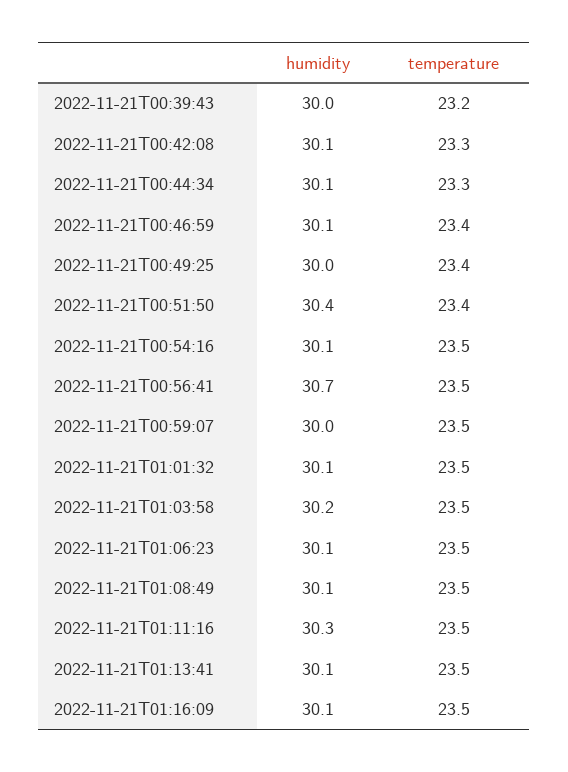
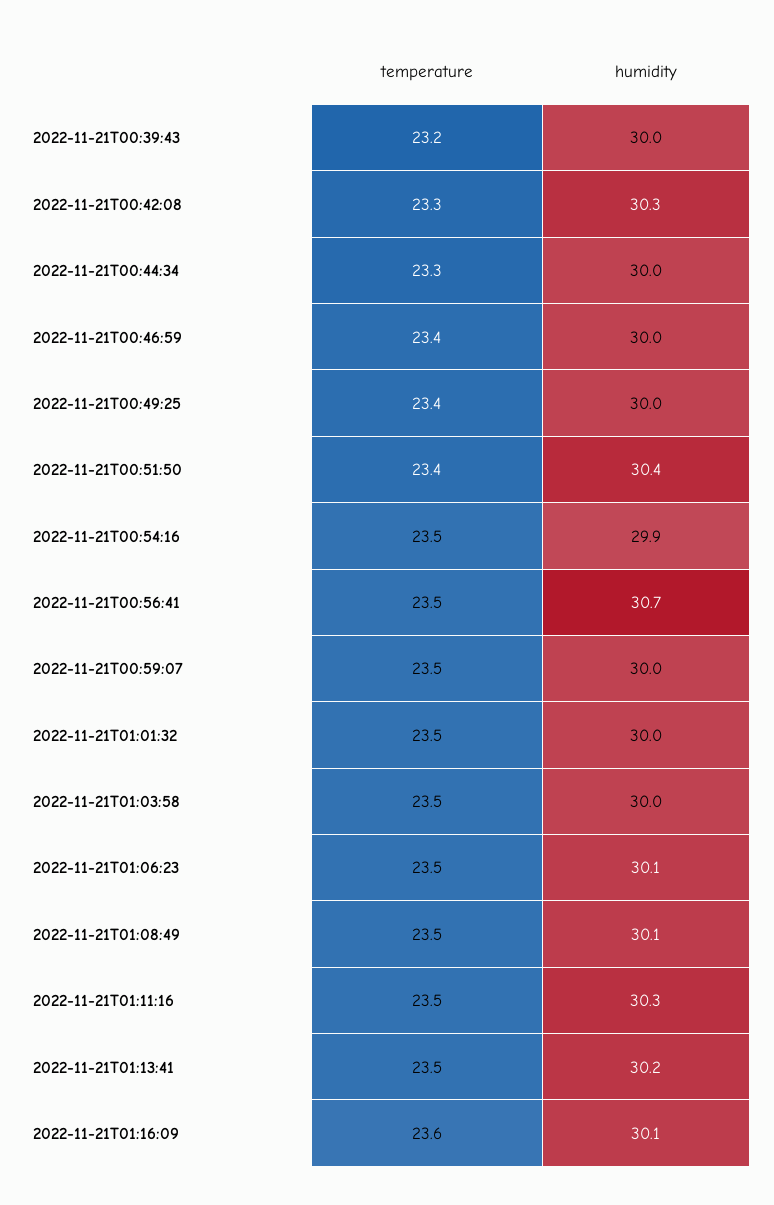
  {
    "humidity": {
      "2022-11-21T00:39:43": 30,
-     "2022-11-21T00:42:08": 30.1,
+     "2022-11-21T00:42:08": 30.3,
-     "2022-11-21T00:44:34": 30.1,
+     "2022-11-21T00:44:34": 30,
-     "2022-11-21T00:46:59": 30.1,
+     "2022-11-21T00:46:59": 30,
      "2022-11-21T00:49:25": 30,
      "2022-11-21T00:51:50": 30.4,
-     "2022-11-21T00:54:16": 30.1,
+     "2022-11-21T00:54:16": 29.9,
      "2022-11-21T00:56:41": 30.7,
      "2022-11-21T00:59:07": 30,
-     "2022-11-21T01:01:32": 30.1,
+     "2022-11-21T01:01:32": 30,
-     "2022-11-21T01:03:58": 30.2,
+     "2022-11-21T01:03:58": 30,
      "2022-11-21T01:06:23": 30.1,
      "2022-11-21T01:08:49": 30.1,
      "2022-11-21T01:11:16": 30.3,
-     "2022-11-21T01:13:41": 30.1,
+     "2022-11-21T01:13:41": 30.2,
      "2022-11-21T01:16:09": 30.1
    },
    "temperature": {
      "2022-11-21T00:39:43": 23.2,
      "2022-11-21T00:42:08": 23.3,
      "2022-11-21T00:44:34": 23.3,
      "2022-11-21T00:46:59": 23.4,
      "2022-11-21T00:49:25": 23.4,
      "2022-11-21T00:51:50": 23.4,
      "2022-11-21T00:54:16": 23.5,
      "2022-11-21T00:56:41": 23.5,
      "2022-11-21T00:59:07": 23.5,
      "2022-11-21T01:01:32": 23.5,
      "2022-11-21T01:03:58": 23.5,
      "2022-11-21T01:06:23": 23.5,
      "2022-11-21T01:08:49": 23.5,
      "2022-11-21T01:11:16": 23.5,
      "2022-11-21T01:13:41": 23.5,
-     "2022-11-21T01:16:09": 23.5
+     "2022-11-21T01:16:09": 23.6
    }
  }

